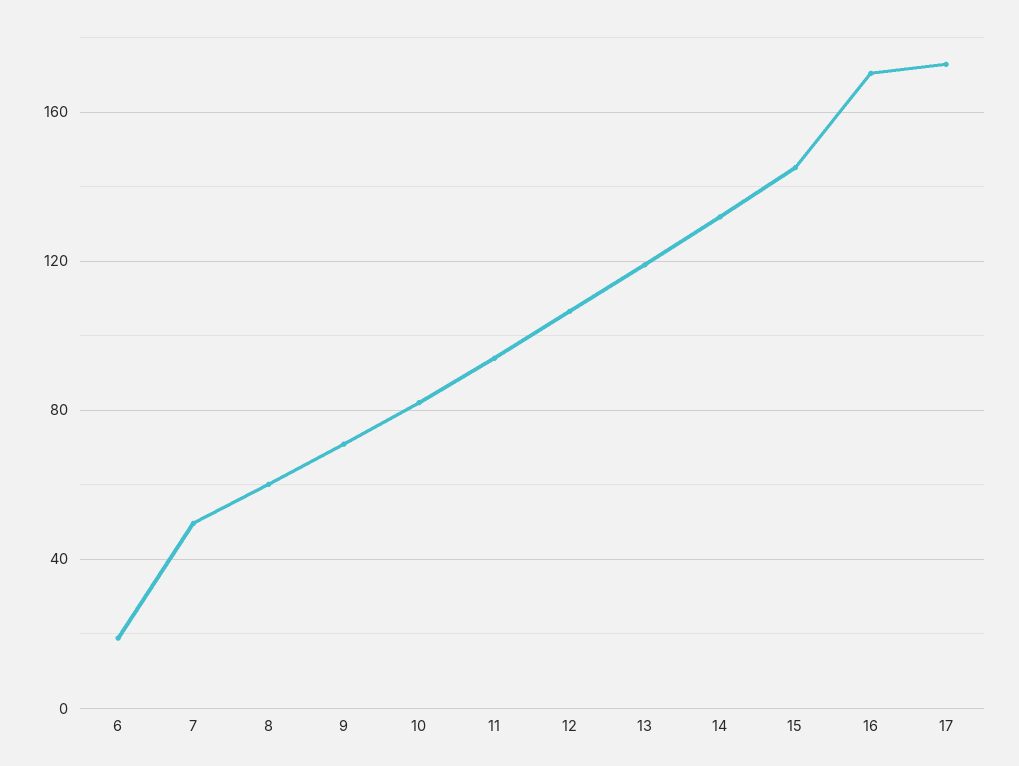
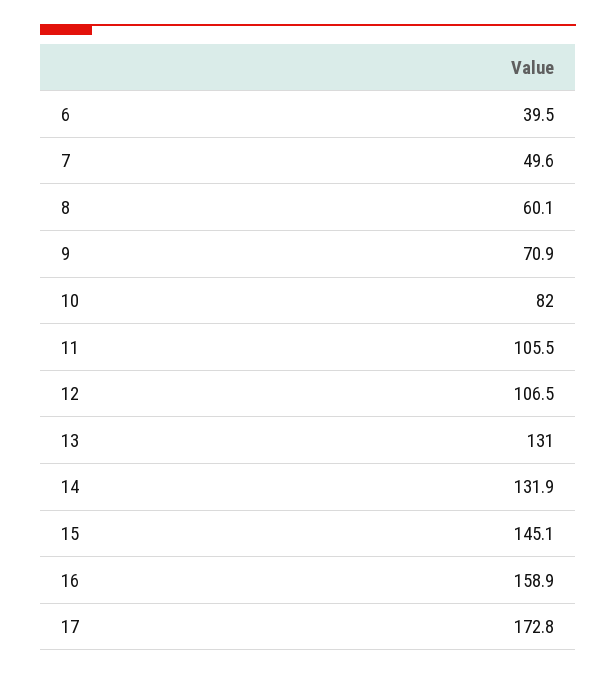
  {
-   "6": 20,
+   "6": 39.5,
    "7": 49.6,
    "8": 60.1,
    "9": 70.9,
    "10": 82,
-   "11": 95,
+   "11": 105.5,
    "12": 106.5,
-   "13": 120,
+   "13": 131,
    "14": 131.9,
    "15": 145.1,
-   "16": 170,
+   "16": 158.9,
    "17": 172.8
  }

